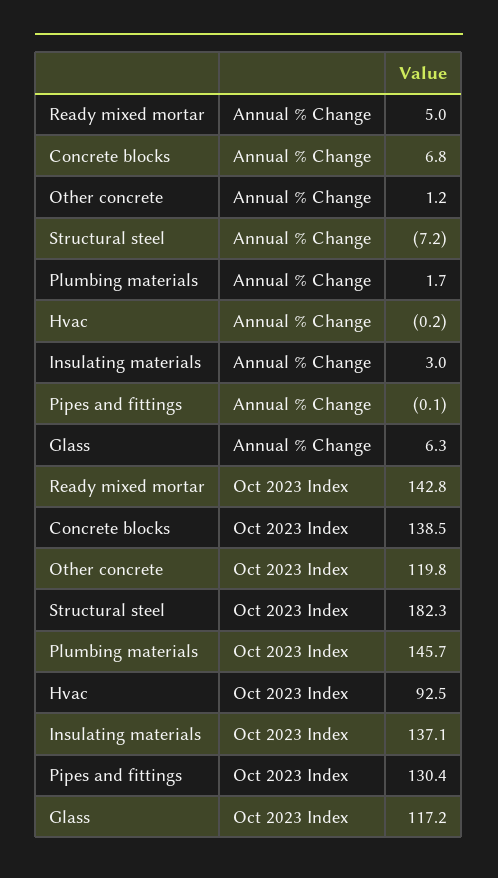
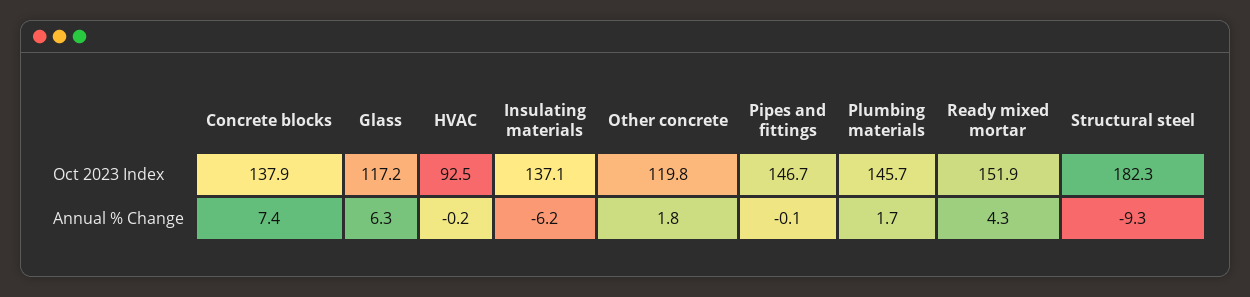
  {
    "Ready mixed mortar": {
-     "Annual % Change": 5,
+     "Annual % Change": 4.3,
-     "Oct 2023 Index": 142.8
+     "Oct 2023 Index": 151.9
    },
    "Concrete blocks": {
-     "Annual % Change": 6.8,
+     "Annual % Change": 7.4,
-     "Oct 2023 Index": 138.5
+     "Oct 2023 Index": 137.9
    },
    "Other concrete": {
-     "Annual % Change": 1.2,
+     "Annual % Change": 1.8,
      "Oct 2023 Index": 119.8
    },
    "Structural steel": {
-     "Annual % Change": -7.2,
+     "Annual % Change": -9.3,
      "Oct 2023 Index": 182.3
    },
    "Plumbing materials": {
      "Annual % Change": 1.7,
      "Oct 2023 Index": 145.7
    },
    "Hvac": {
      "Annual % Change": -0.2,
      "Oct 2023 Index": 92.5
    },
    "Insulating materials": {
-     "Annual % Change": 3,
+     "Annual % Change": -6.2,
      "Oct 2023 Index": 137.1
    },
    "Pipes and fittings": {
      "Annual % Change": -0.1,
-     "Oct 2023 Index": 130.4
+     "Oct 2023 Index": 146.7
    },
    "Glass": {
      "Annual % Change": 6.3,
      "Oct 2023 Index": 117.2
    }
  }

